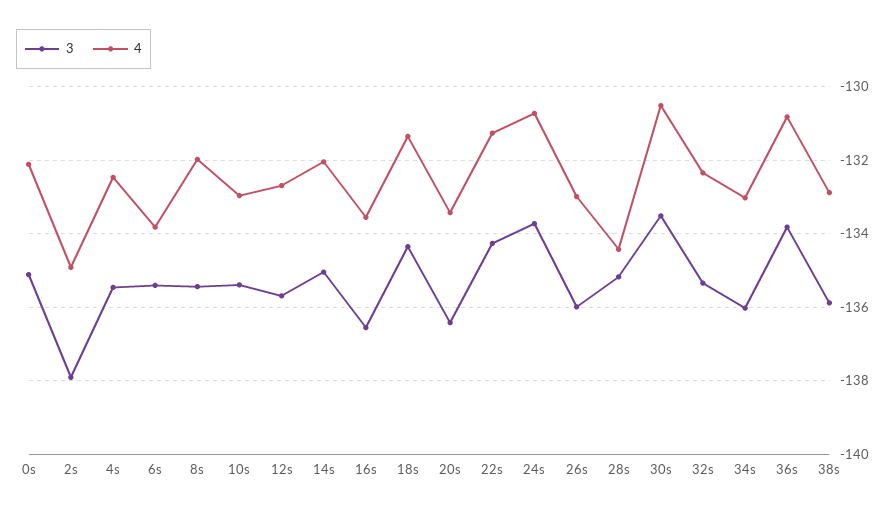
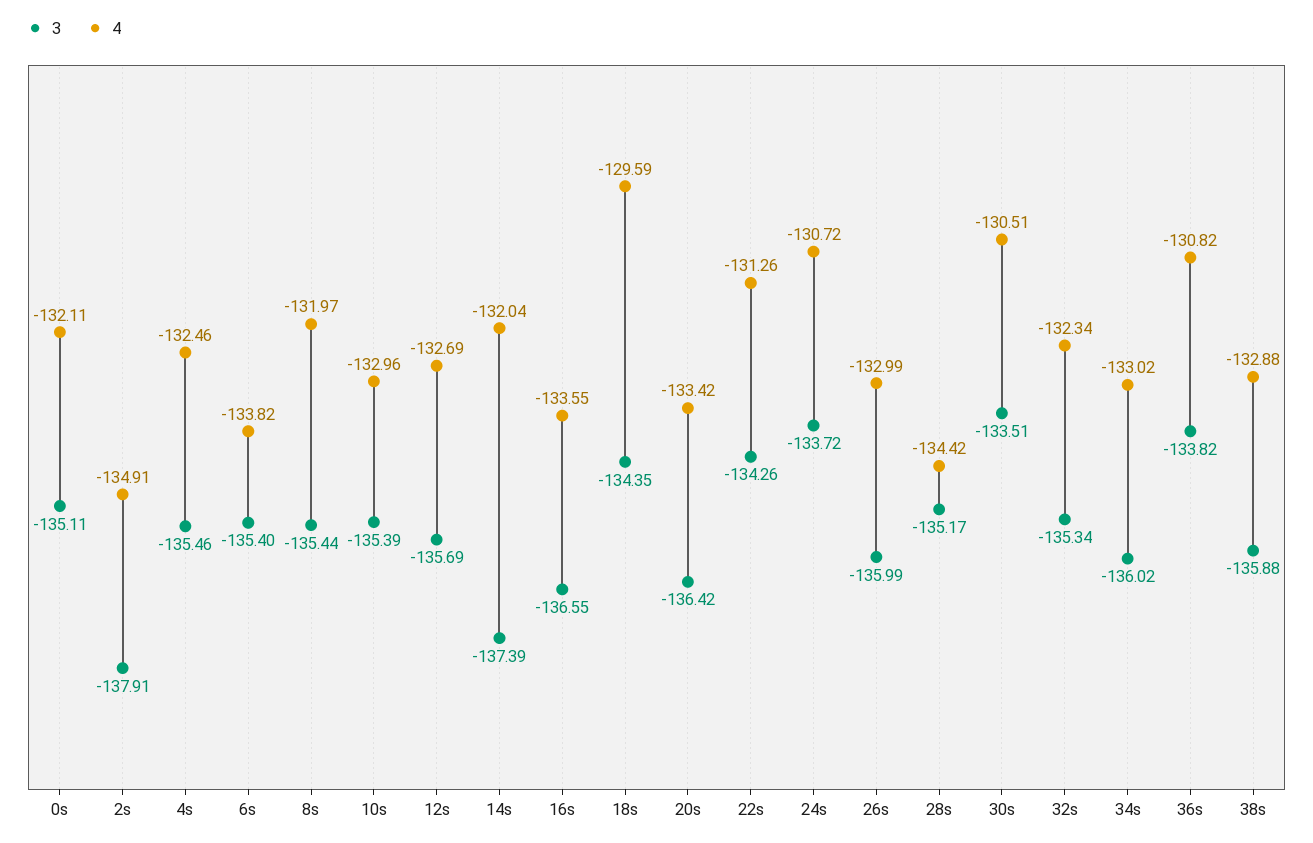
  {
    "3": {
      "0s": -135.11,
      "2s": -137.91,
      "4s": -135.46,
      "6s": -135.4,
      "8s": -135.44,
      "10s": -135.39,
      "12s": -135.69,
-     "14s": -135,
+     "14s": -137.39,
      "16s": -136.55,
      "18s": -134.35,
      "20s": -136.42,
      "22s": -134.26,
      "24s": -133.72,
      "26s": -135.99,
      "28s": -135.17,
      "30s": -133.51,
      "32s": -135.34,
      "34s": -136.02,
      "36s": -133.82,
      "38s": -135.88
    },
    "4": {
      "0s": -132.11,
      "2s": -134.91,
      "4s": -132.46,
      "6s": -133.82,
      "8s": -131.97,
      "10s": -132.96,
      "12s": -132.69,
      "14s": -132.04,
      "16s": -133.55,
-     "18s": -131.4,
+     "18s": -129.59,
      "20s": -133.42,
      "22s": -131.26,
      "24s": -130.72,
      "26s": -132.99,
      "28s": -134.42,
      "30s": -130.51,
      "32s": -132.34,
      "34s": -133.02,
      "36s": -130.82,
      "38s": -132.88
    }
  }

